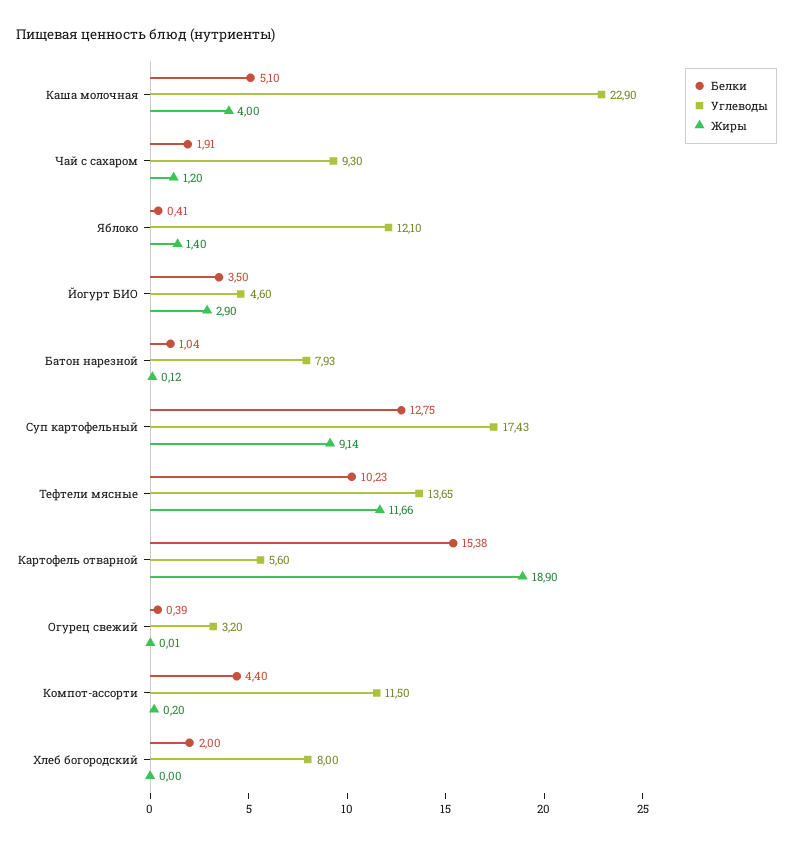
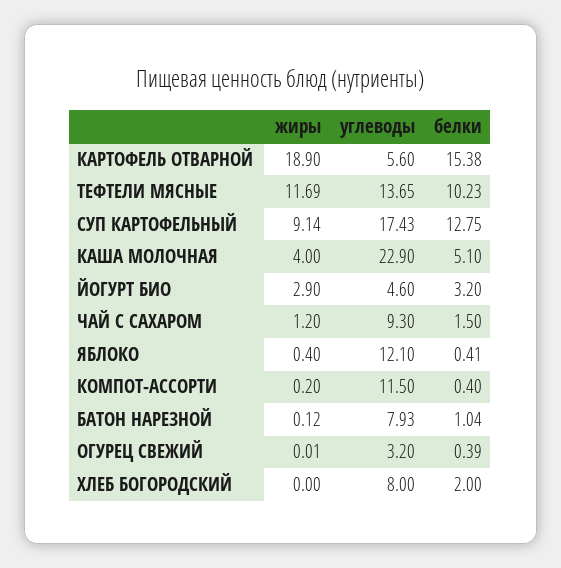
  {
    "Белки": {
      "Каша молочная": 5.1,
-     "Чай с сахаром": 1.91,
+     "Чай с сахаром": 1.5,
      "Яблоко": 0.41,
-     "Йогурт БИО": 3.5,
+     "Йогурт БИО": 3.2,
      "Батон нарезной": 1.04,
      "Суп картофельный": 12.75,
      "Тефтели мясные": 10.23,
      "Картофель отварной": 15.38,
      "Огурец свежий": 0.39,
-     "Компот-ассорти": 4.4,
+     "Компот-ассорти": 0.4,
      "Хлеб богородский": 2
    },
    "Углеводы": {
      "Каша молочная": 22.9,
      "Чай с сахаром": 9.3,
      "Яблоко": 12.1,
      "Йогурт БИО": 4.6,
      "Батон нарезной": 7.93,
      "Суп картофельный": 17.43,
      "Тефтели мясные": 13.65,
      "Картофель отварной": 5.6,
      "Огурец свежий": 3.2,
      "Компот-ассорти": 11.5,
      "Хлеб богородский": 8
    },
    "Жиры": {
      "Каша молочная": 4,
      "Чай с сахаром": 1.2,
-     "Яблоко": 1.4,
+     "Яблоко": 0.4,
      "Йогурт БИО": 2.9,
      "Батон нарезной": 0.12,
      "Суп картофельный": 9.14,
-     "Тефтели мясные": 11.66,
+     "Тефтели мясные": 11.69,
      "Картофель отварной": 18.9,
      "Огурец свежий": 0.01,
      "Компот-ассорти": 0.2,
      "Хлеб богородский": 0
    }
  }

